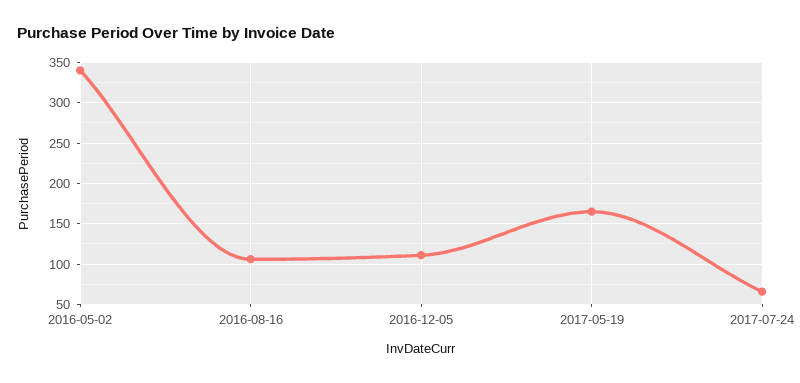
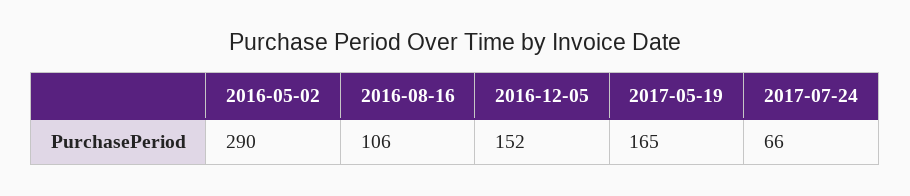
  {
-   "2016-05-02": 340,
+   "2016-05-02": 290,
    "2016-08-16": 106,
-   "2016-12-05": 110,
+   "2016-12-05": 152,
    "2017-05-19": 165,
    "2017-07-24": 66
  }

